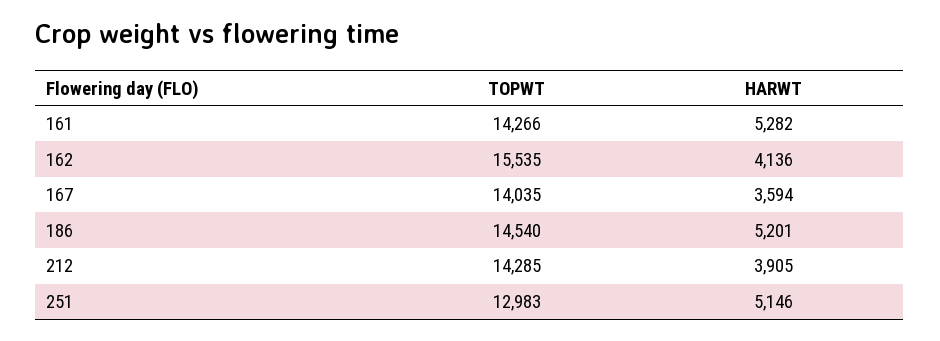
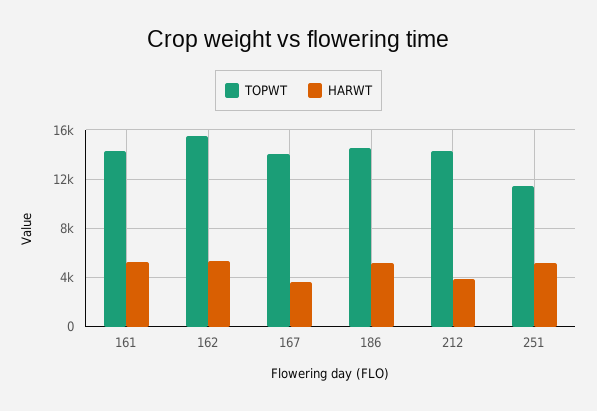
  {
    "TOPWT": {
      "161": 14266,
      "162": 15535,
      "167": 14035,
      "186": 14540,
      "212": 14285,
-     "251": 12983
+     "251": 11500
    },
    "HARWT": {
      "161": 5282,
-     "162": 4136,
+     "162": 5500,
      "167": 3594,
      "186": 5201,
      "212": 3905,
      "251": 5146
    }
  }

